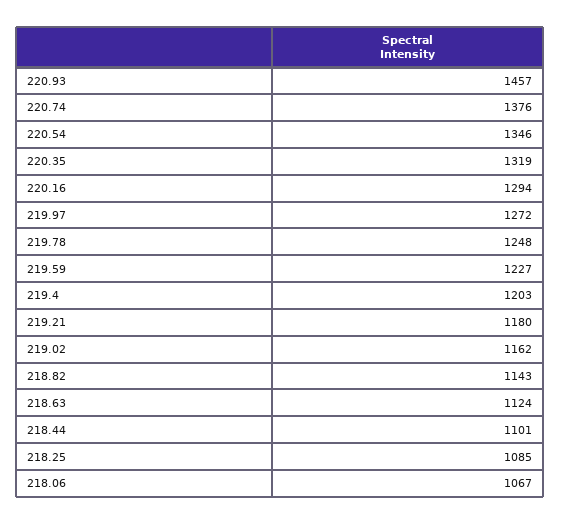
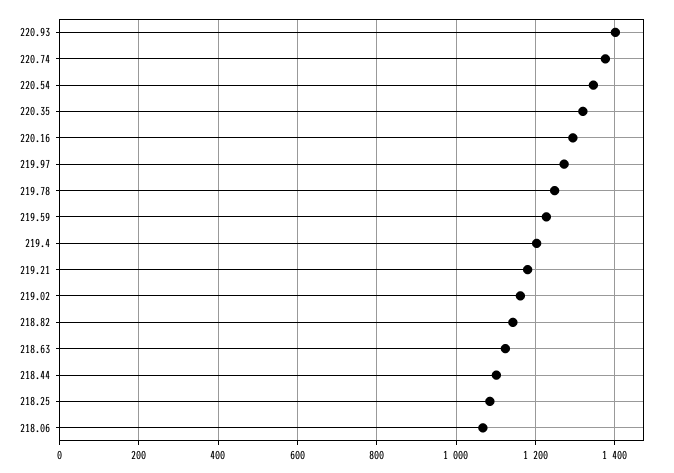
  {
-   "220.93": 1457,
+   "220.93": 1400,
    "220.74": 1376,
    "220.54": 1346,
    "220.35": 1319,
    "220.16": 1294,
    "219.97": 1272,
    "219.78": 1248,
    "219.59": 1227,
    "219.4": 1203,
    "219.21": 1180,
    "219.02": 1162,
    "218.82": 1143,
    "218.63": 1124,
    "218.44": 1101,
    "218.25": 1085,
    "218.06": 1067
  }

